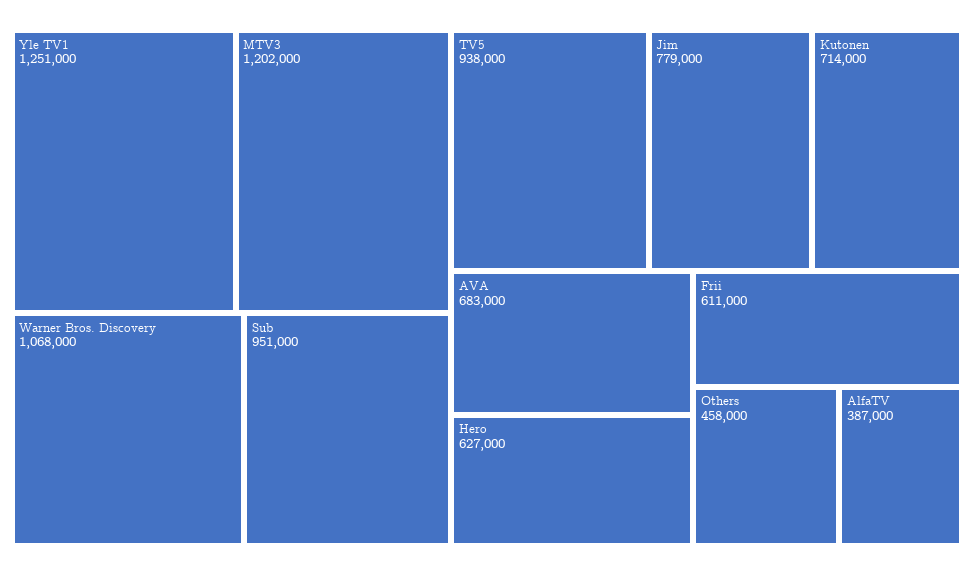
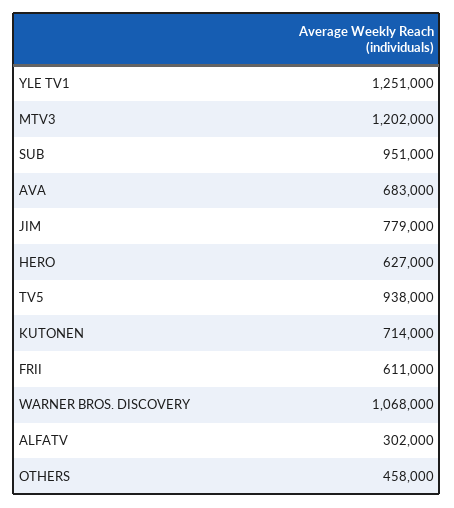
  {
    "Yle TV1": 1251000,
    "MTV3": 1202000,
    "Warner Bros. Discovery": 1068000,
    "Sub": 951000,
    "TV5": 938000,
    "Jim": 779000,
    "Kutonen": 714000,
    "AVA": 683000,
    "Hero": 627000,
    "Frii": 611000,
    "Others": 458000,
-   "AlfaTV": 387000
+   "AlfaTV": 302000
  }

